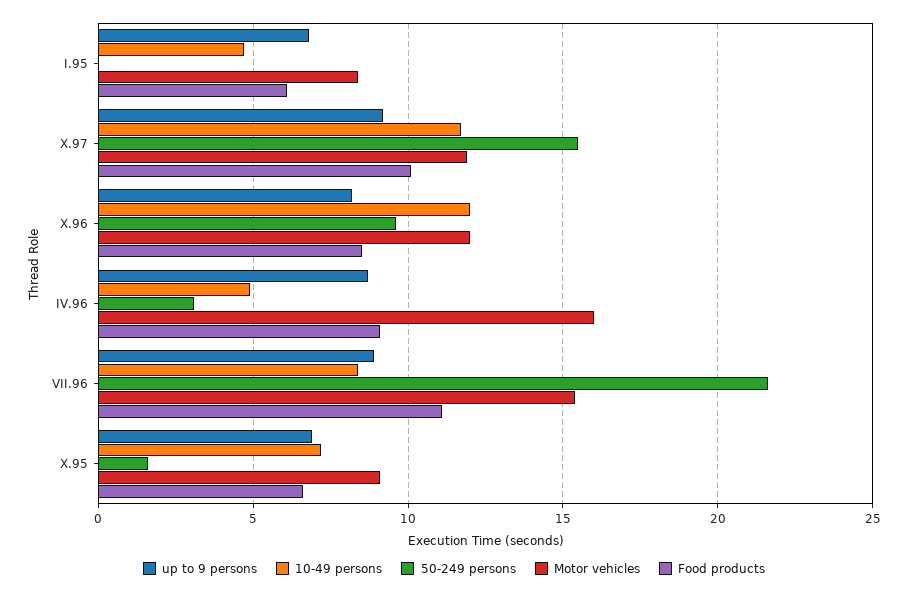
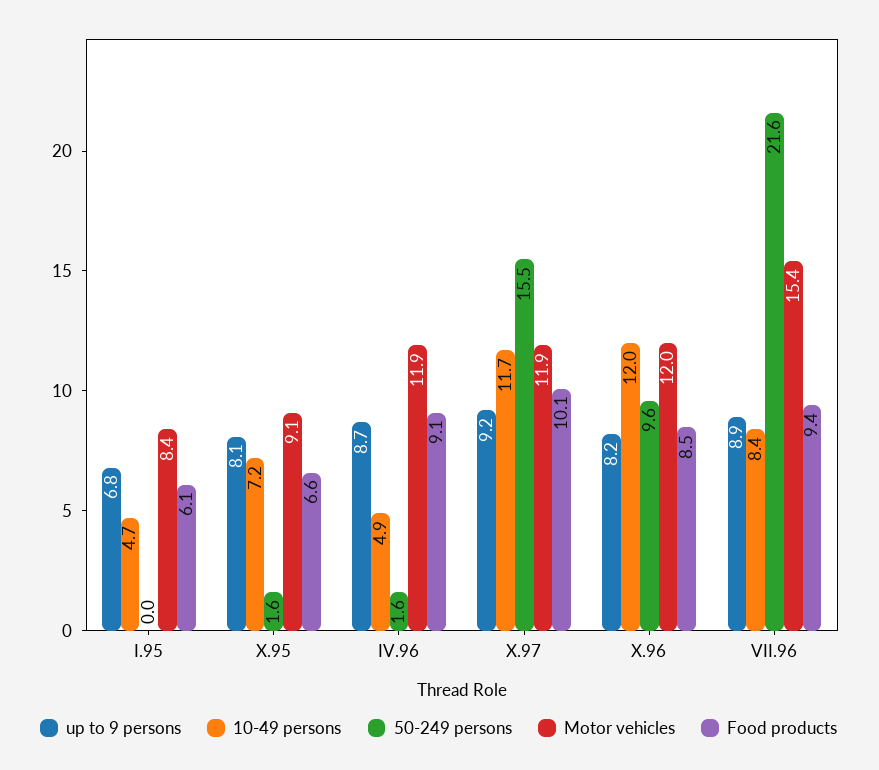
  {
    "up to 9 persons": {
      "I.95": 6.8,
      "X.97": 9.2,
      "X.96": 8.2,
      "IV.96": 8.7,
      "VII.96": 8.9,
-     "X.95": 7
+     "X.95": 8.1
    },
    "10-49 persons": {
      "I.95": 4.7,
      "X.97": 11.7,
      "X.96": 12,
      "IV.96": 4.9,
      "VII.96": 8.4,
      "X.95": 7.2
    },
    "50-249 persons": {
      "I.95": 0,
      "X.97": 15.5,
      "X.96": 9.6,
-     "IV.96": 3,
+     "IV.96": 1.6,
      "VII.96": 21.6,
      "X.95": 1.6
    },
    "Motor vehicles": {
      "I.95": 8.4,
      "X.97": 11.9,
      "X.96": 12,
-     "IV.96": 16,
+     "IV.96": 11.9,
      "VII.96": 15.4,
      "X.95": 9.1
    },
    "Food products": {
      "I.95": 6.1,
      "X.97": 10.1,
      "X.96": 8.5,
      "IV.96": 9.1,
-     "VII.96": 11,
+     "VII.96": 9.4,
      "X.95": 6.6
    }
  }

